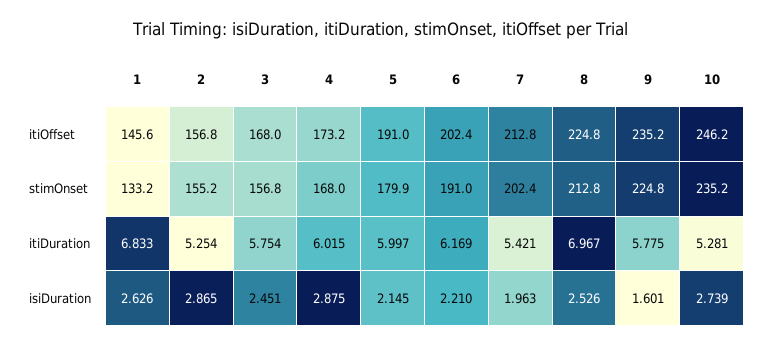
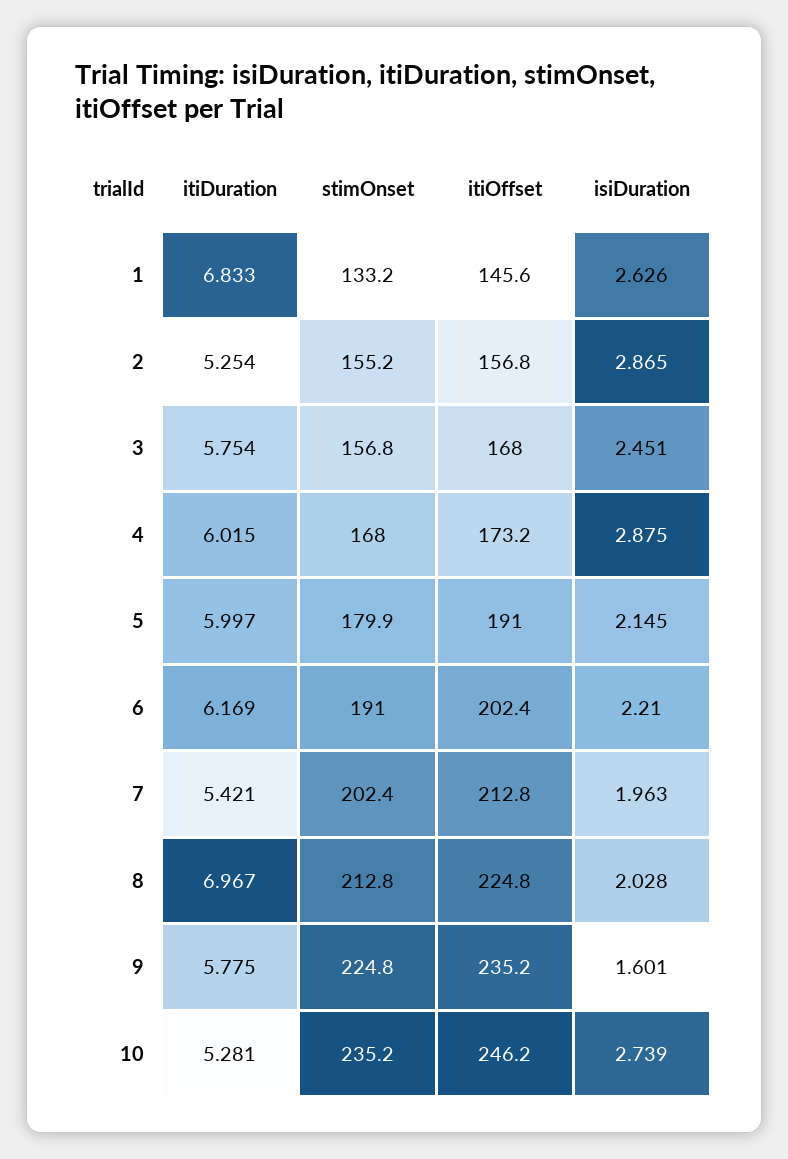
  {
    "1": {
      "itiOffset": 145.6,
      "stimOnset": 133.2,
      "itiDuration": 6.833,
      "isiDuration": 2.626
    },
    "2": {
      "itiOffset": 156.8,
      "stimOnset": 155.2,
      "itiDuration": 5.254,
      "isiDuration": 2.865
    },
    "3": {
      "itiOffset": 168,
      "stimOnset": 156.8,
      "itiDuration": 5.754,
      "isiDuration": 2.451
    },
    "4": {
      "itiOffset": 173.2,
      "stimOnset": 168,
      "itiDuration": 6.015,
      "isiDuration": 2.875
    },
    "5": {
      "itiOffset": 191,
      "stimOnset": 179.9,
      "itiDuration": 5.997,
      "isiDuration": 2.145
    },
    "6": {
      "itiOffset": 202.4,
      "stimOnset": 191,
      "itiDuration": 6.169,
      "isiDuration": 2.21
    },
    "7": {
      "itiOffset": 212.8,
      "stimOnset": 202.4,
      "itiDuration": 5.421,
      "isiDuration": 1.963
    },
    "8": {
      "itiOffset": 224.8,
      "stimOnset": 212.8,
      "itiDuration": 6.967,
-     "isiDuration": 2.526
+     "isiDuration": 2.028
    },
    "9": {
      "itiOffset": 235.2,
      "stimOnset": 224.8,
      "itiDuration": 5.775,
      "isiDuration": 1.601
    },
    "10": {
      "itiOffset": 246.2,
      "stimOnset": 235.2,
      "itiDuration": 5.281,
      "isiDuration": 2.739
    }
  }

